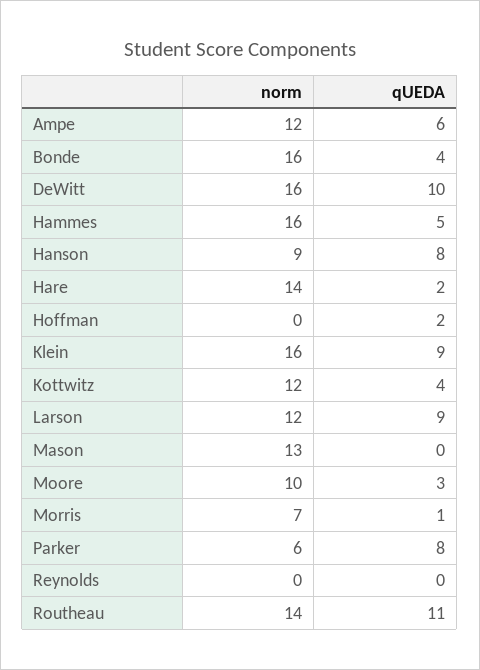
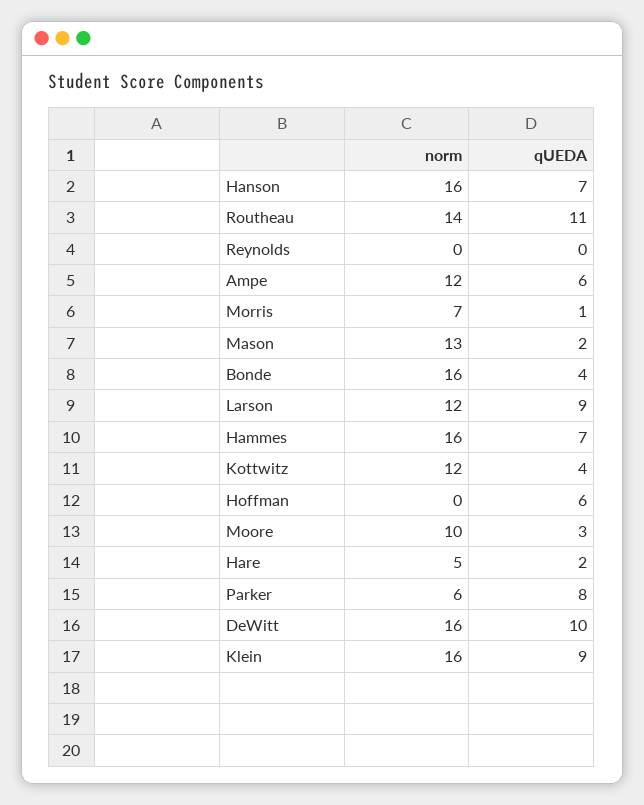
  {
    "norm": {
      "Ampe": 12,
      "Bonde": 16,
      "DeWitt": 16,
      "Hammes": 16,
-     "Hanson": 9,
+     "Hanson": 16,
-     "Hare": 14,
+     "Hare": 5,
      "Hoffman": 0,
      "Klein": 16,
      "Kottwitz": 12,
      "Larson": 12,
      "Mason": 13,
      "Moore": 10,
      "Morris": 7,
      "Parker": 6,
      "Reynolds": 0,
      "Routheau": 14
    },
    "qUEDA": {
      "Ampe": 6,
      "Bonde": 4,
      "DeWitt": 10,
-     "Hammes": 5,
+     "Hammes": 7,
-     "Hanson": 8,
+     "Hanson": 7,
      "Hare": 2,
-     "Hoffman": 2,
+     "Hoffman": 6,
      "Klein": 9,
      "Kottwitz": 4,
      "Larson": 9,
-     "Mason": 0,
+     "Mason": 2,
      "Moore": 3,
      "Morris": 1,
      "Parker": 8,
      "Reynolds": 0,
      "Routheau": 11
    }
  }

